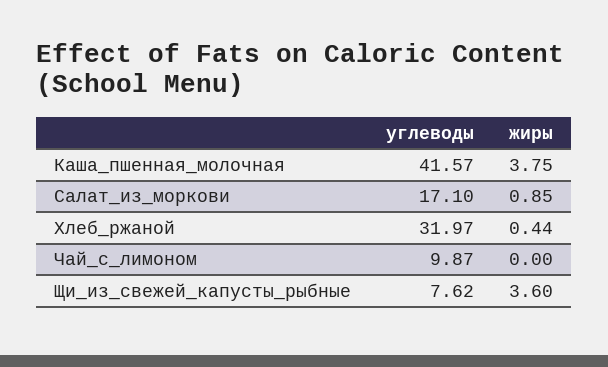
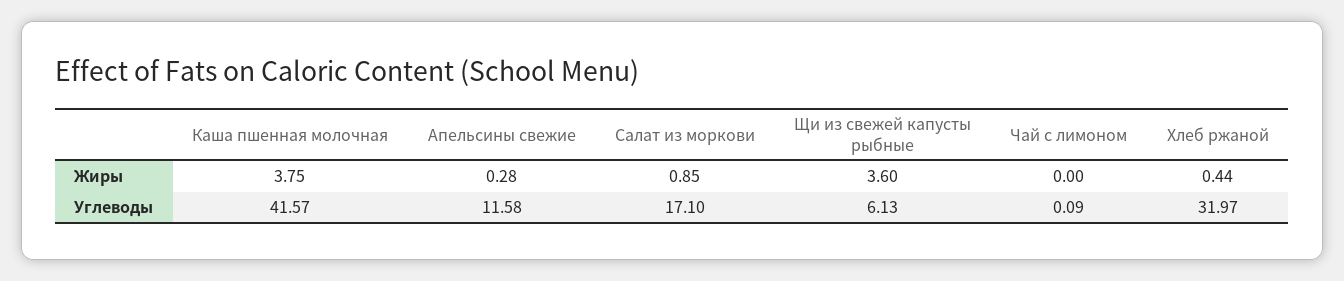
  {
    "углеводы": {
      "Каша_пшенная_молочная": 41.57,
      "Салат_из_моркови": 17.1,
      "Хлеб_ржаной": 31.97,
-     "Чай_с_лимоном": 9.87,
+     "Чай_с_лимоном": 0.09,
-     "Щи_из_свежей_капусты_рыбные": 7.62
+     "Щи_из_свежей_капусты_рыбные": 6.13,
+     "Апельсины свежие": 11.58
    },
    "жиры": {
      "Каша_пшенная_молочная": 3.75,
      "Салат_из_моркови": 0.85,
      "Хлеб_ржаной": 0.44,
      "Чай_с_лимоном": 0,
-     "Щи_из_свежей_капусты_рыбные": 3.6
+     "Щи_из_свежей_капусты_рыбные": 3.6,
+     "Апельсины свежие": 0.28
    }
  }

